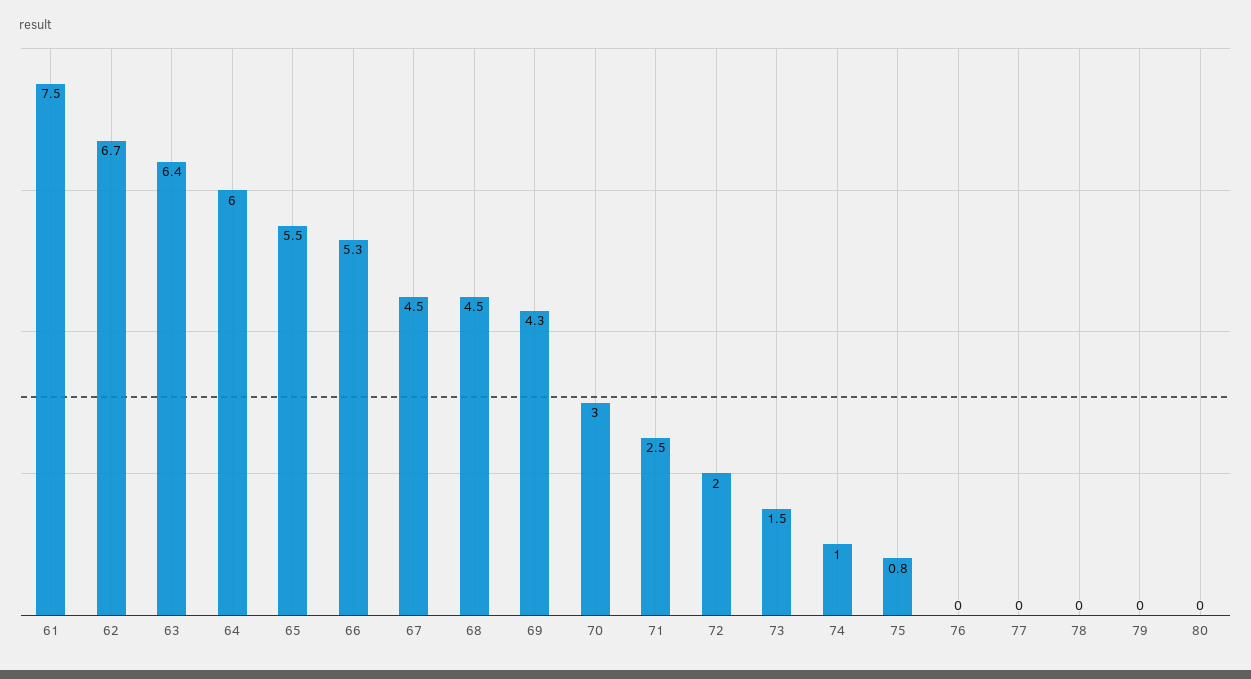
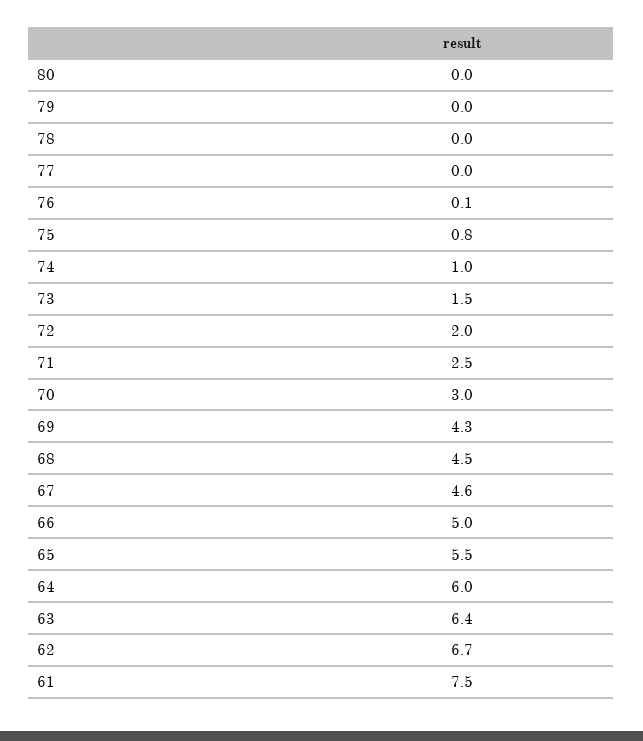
  {
    "61": 7.5,
    "62": 6.7,
    "63": 6.4,
    "64": 6,
    "65": 5.5,
-   "66": 5.3,
+   "66": 5,
-   "67": 4.5,
+   "67": 4.6,
    "68": 4.5,
    "69": 4.3,
    "70": 3,
    "71": 2.5,
    "72": 2,
    "73": 1.5,
    "74": 1,
    "75": 0.8,
-   "76": 0,
+   "76": 0.1,
    "77": 0,
    "78": 0,
    "79": 0,
    "80": 0
  }

